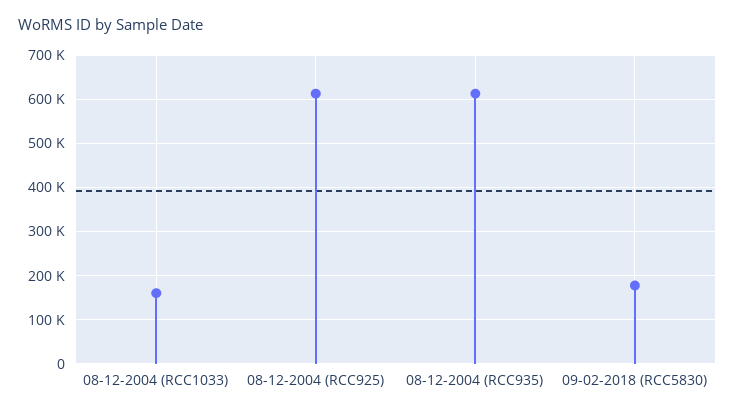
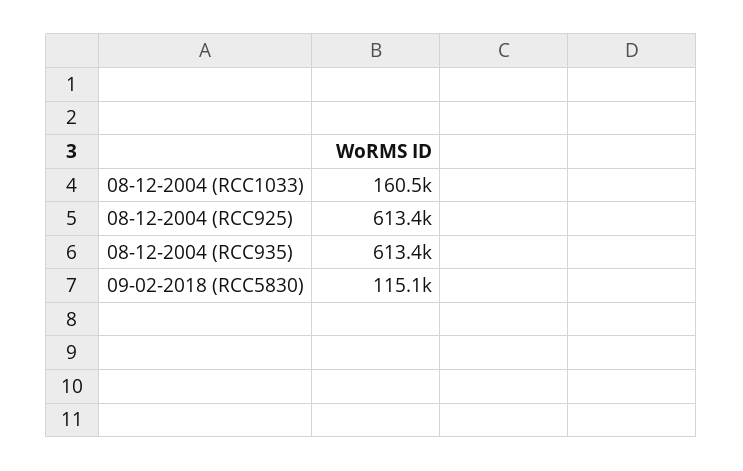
  {
    "08-12-2004 (RCC1033)": 160500,
    "08-12-2004 (RCC925)": 613400,
    "08-12-2004 (RCC935)": 613400,
-   "09-02-2018 (RCC5830)": 180000
+   "09-02-2018 (RCC5830)": 115100
  }

